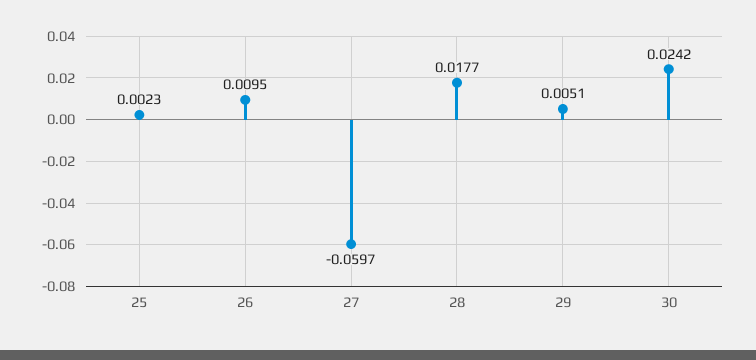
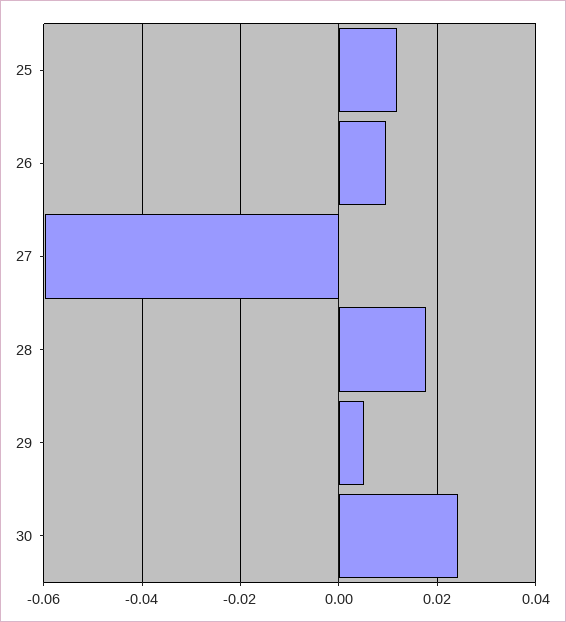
  {
-   "25": 0.0023,
+   "25": 0.012,
    "26": 0.0095,
    "27": -0.0597,
    "28": 0.0177,
    "29": 0.0051,
    "30": 0.0242
  }

